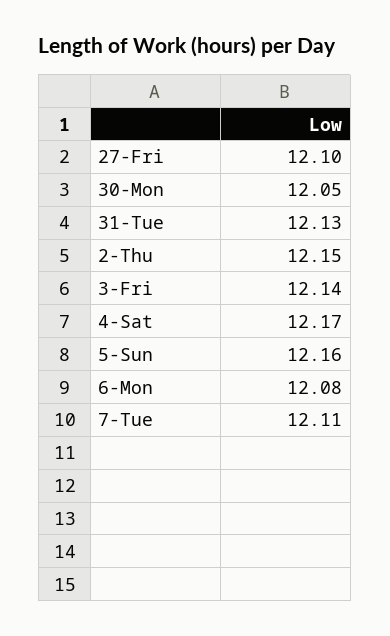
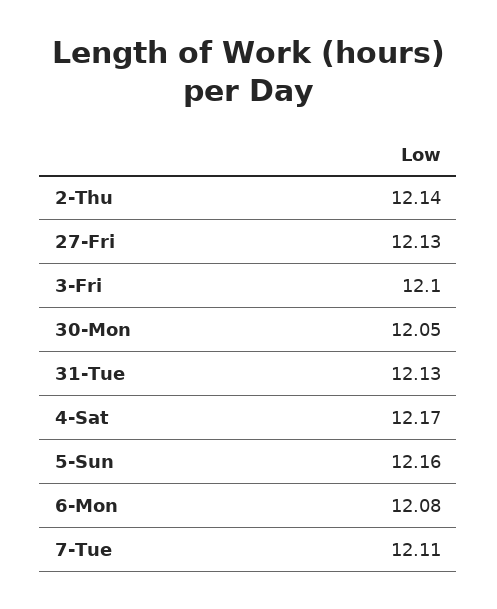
  {
-   "27-Fri": 12.1,
+   "27-Fri": 12.13,
    "30-Mon": 12.05,
    "31-Tue": 12.13,
-   "2-Thu": 12.15,
+   "2-Thu": 12.14,
-   "3-Fri": 12.14,
+   "3-Fri": 12.1,
    "4-Sat": 12.17,
    "5-Sun": 12.16,
    "6-Mon": 12.08,
    "7-Tue": 12.11
  }

